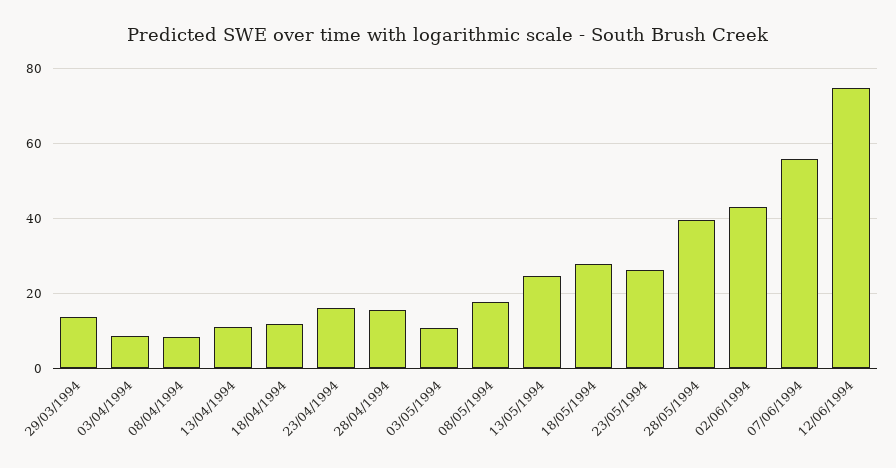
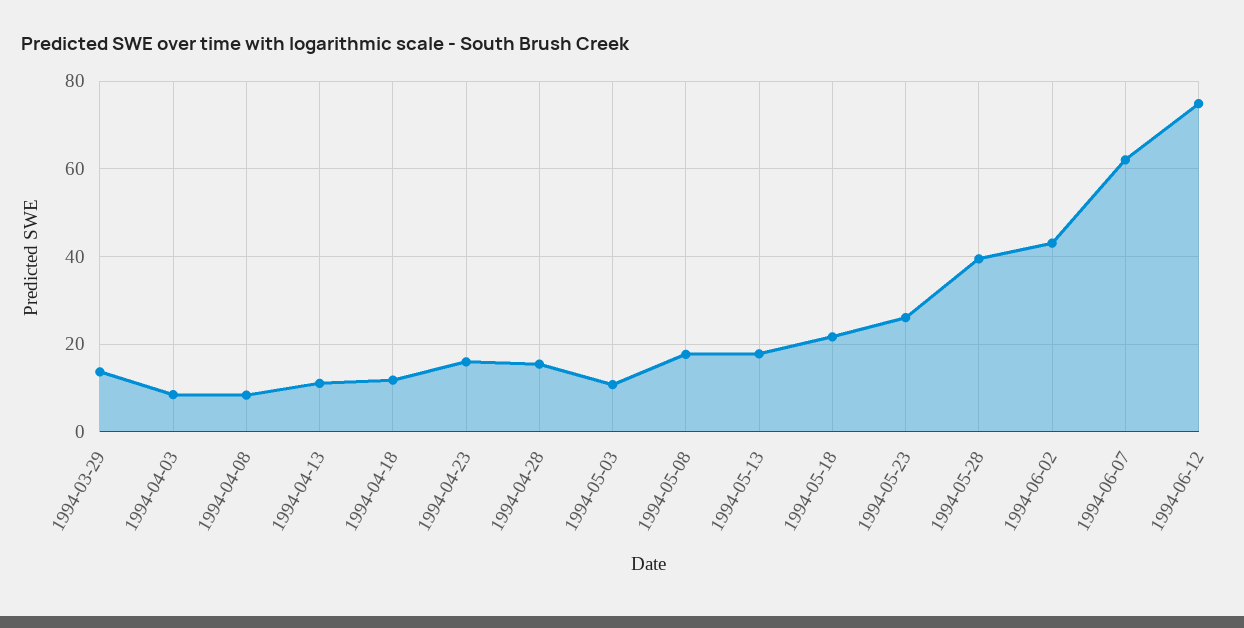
  {
    "29/03/1994": 14,
    "03/04/1994": 8,
    "08/04/1994": 8,
    "13/04/1994": 12,
    "18/04/1994": 12,
    "23/04/1994": 16,
    "28/04/1994": 16,
    "03/05/1994": 10,
    "08/05/1994": 18,
-   "13/05/1994": 24,
+   "13/05/1994": 18,
-   "18/05/1994": 28,
+   "18/05/1994": 22,
    "23/05/1994": 26,
    "28/05/1994": 40,
    "02/06/1994": 44,
-   "07/06/1994": 56,
+   "07/06/1994": 62,
    "12/06/1994": 74
  }

